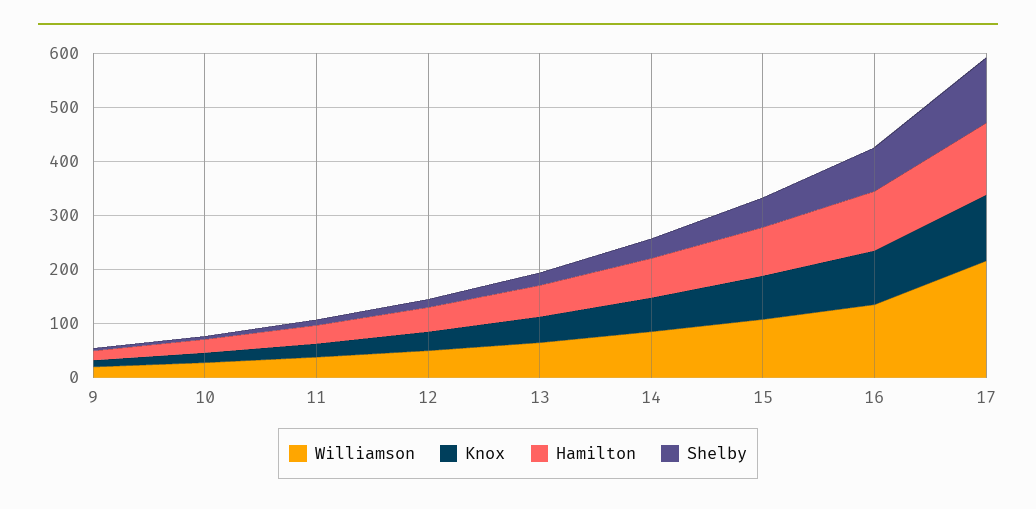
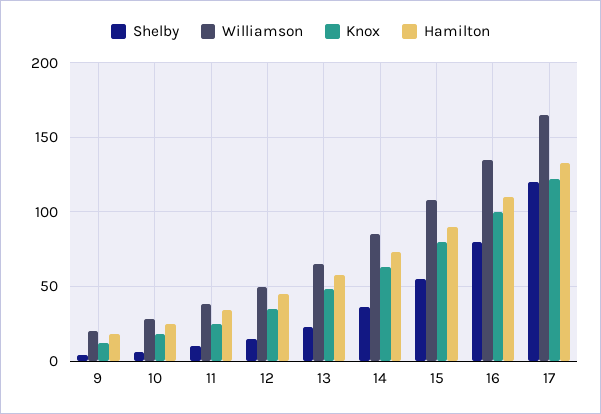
  {
    "Williamson": {
      "9": 20,
      "10": 30,
      "11": 40,
      "12": 50,
      "13": 65,
      "14": 85,
      "15": 110,
      "16": 135,
-     "17": 220
+     "17": 165
    },
    "Knox": {
      "9": 10,
      "10": 20,
      "11": 25,
      "12": 35,
      "13": 50,
      "14": 65,
      "15": 80,
      "16": 100,
      "17": 120
    },
    "Hamilton": {
      "9": 20,
      "10": 25,
      "11": 35,
      "12": 45,
      "13": 60,
      "14": 75,
      "15": 90,
      "16": 110,
      "17": 135
    },
    "Shelby": {
      "9": 5,
      "10": 5,
      "11": 10,
      "12": 15,
      "13": 25,
      "14": 35,
      "15": 55,
      "16": 80,
      "17": 120
    }
  }

